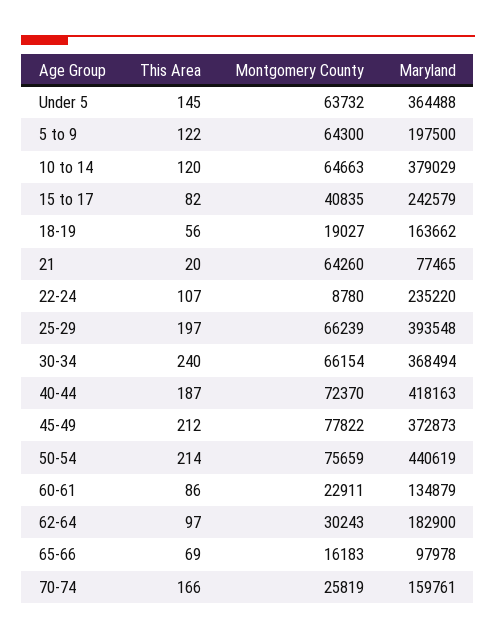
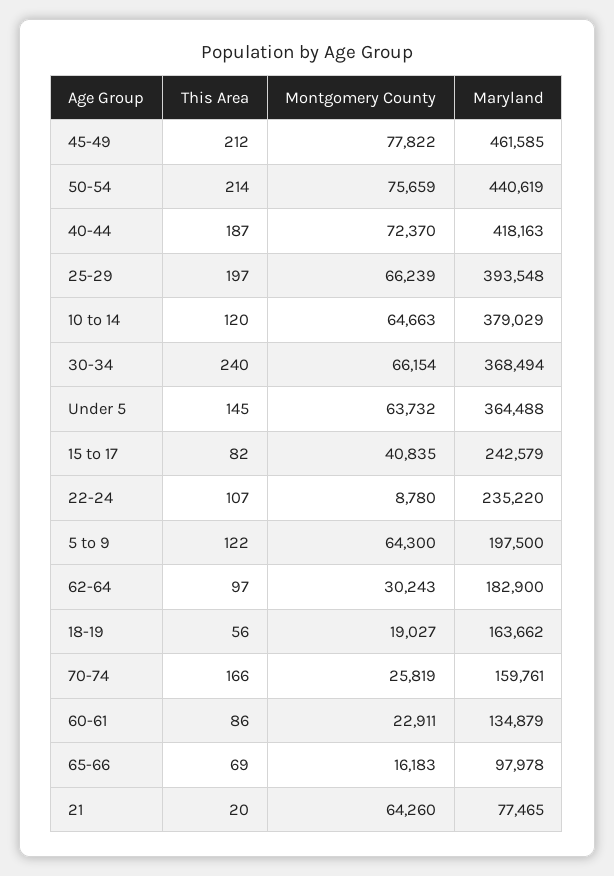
  {
    "This Area": {
      "Under 5": 145,
      "5 to 9": 122,
      "10 to 14": 120,
      "15 to 17": 82,
      "18-19": 56,
      "21": 20,
      "22-24": 107,
      "25-29": 197,
      "30-34": 240,
      "40-44": 187,
      "45-49": 212,
      "50-54": 214,
      "60-61": 86,
      "62-64": 97,
      "65-66": 69,
      "70-74": 166
    },
    "Montgomery County": {
      "Under 5": 63732,
      "5 to 9": 64300,
      "10 to 14": 64663,
      "15 to 17": 40835,
      "18-19": 19027,
      "21": 64260,
      "22-24": 8780,
      "25-29": 66239,
      "30-34": 66154,
      "40-44": 72370,
      "45-49": 77822,
      "50-54": 75659,
      "60-61": 22911,
      "62-64": 30243,
      "65-66": 16183,
      "70-74": 25819
    },
    "Maryland": {
      "Under 5": 364488,
      "5 to 9": 197500,
      "10 to 14": 379029,
      "15 to 17": 242579,
      "18-19": 163662,
      "21": 77465,
      "22-24": 235220,
      "25-29": 393548,
      "30-34": 368494,
      "40-44": 418163,
-     "45-49": 372873,
+     "45-49": 461585,
      "50-54": 440619,
      "60-61": 134879,
      "62-64": 182900,
      "65-66": 97978,
      "70-74": 159761
    }
  }

